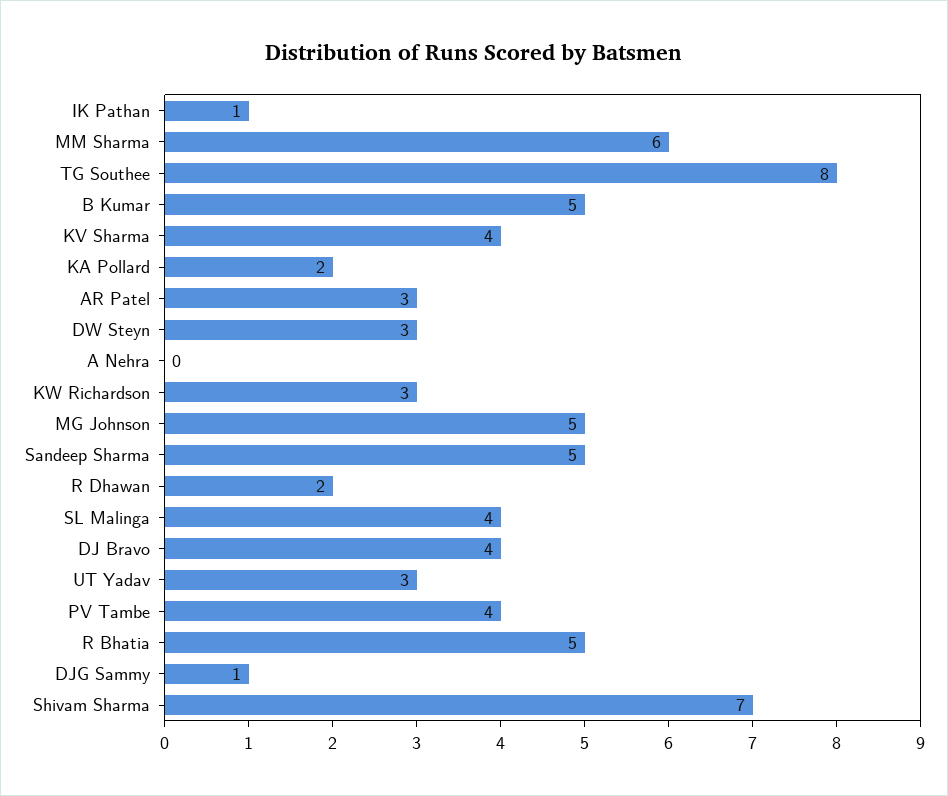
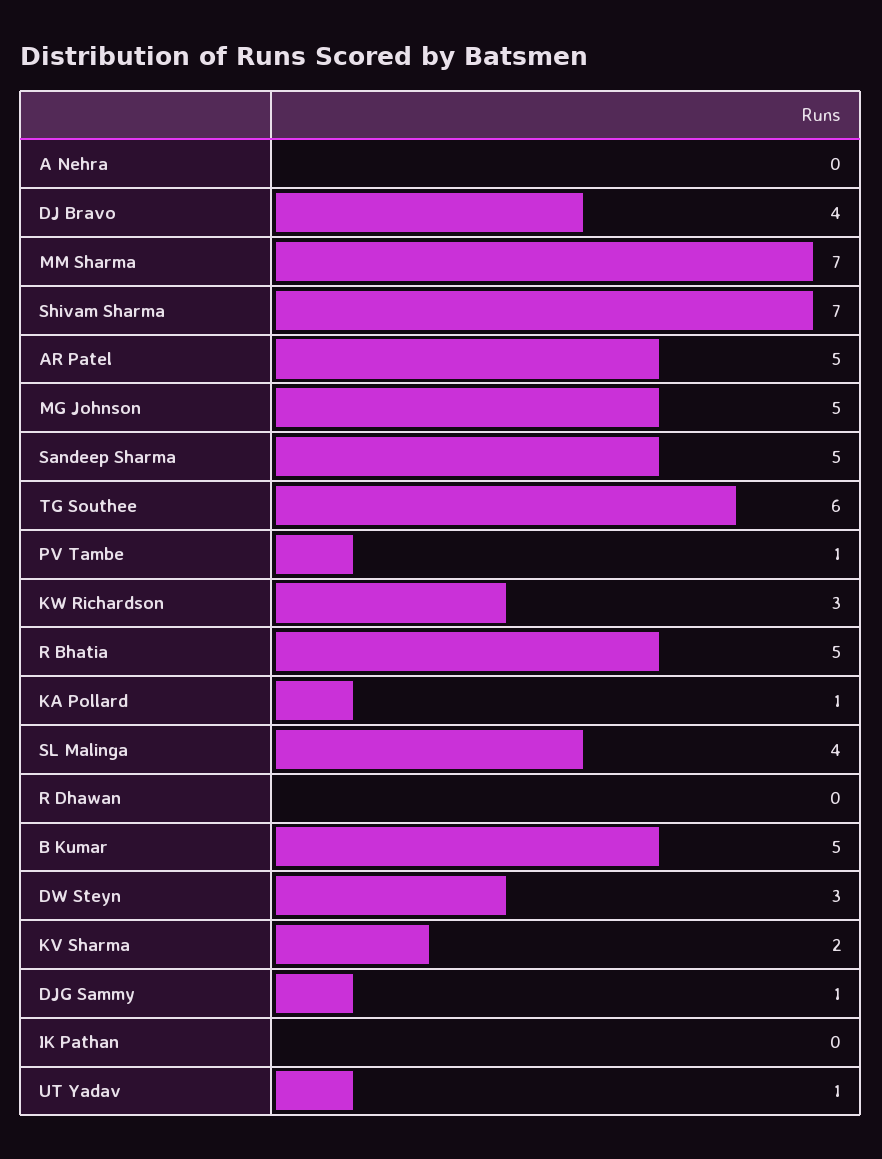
  {
-   "IK Pathan": 1,
+   "IK Pathan": 0,
-   "MM Sharma": 6,
+   "MM Sharma": 7,
-   "TG Southee": 8,
+   "TG Southee": 6,
    "B Kumar": 5,
-   "KV Sharma": 4,
+   "KV Sharma": 2,
-   "KA Pollard": 2,
+   "KA Pollard": 1,
-   "AR Patel": 3,
+   "AR Patel": 5,
    "DW Steyn": 3,
    "A Nehra": 0,
    "KW Richardson": 3,
    "MG Johnson": 5,
    "Sandeep Sharma": 5,
-   "R Dhawan": 2,
+   "R Dhawan": 0,
    "SL Malinga": 4,
    "DJ Bravo": 4,
-   "UT Yadav": 3,
+   "UT Yadav": 1,
-   "PV Tambe": 4,
+   "PV Tambe": 1,
    "R Bhatia": 5,
    "DJG Sammy": 1,
    "Shivam Sharma": 7
  }

